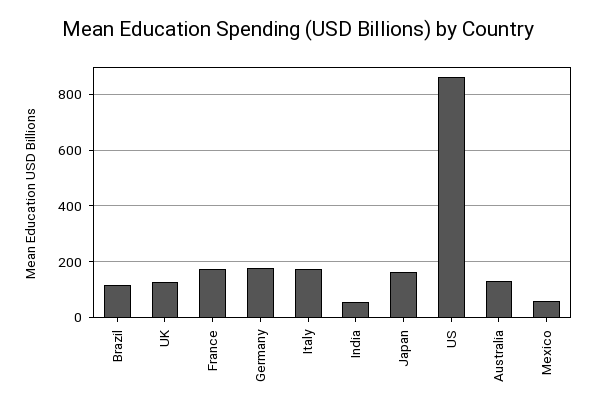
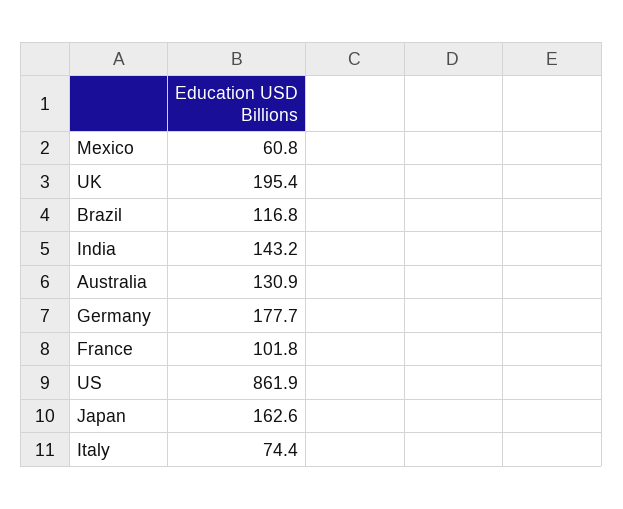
  {
    "Brazil": 116.8,
-   "UK": 125,
+   "UK": 195.4,
-   "France": 175,
+   "France": 101.8,
    "Germany": 177.7,
-   "Italy": 175,
+   "Italy": 74.4,
-   "India": 50,
+   "India": 143.2,
    "Japan": 162.6,
    "US": 861.9,
    "Australia": 130.9,
    "Mexico": 60.8
  }

